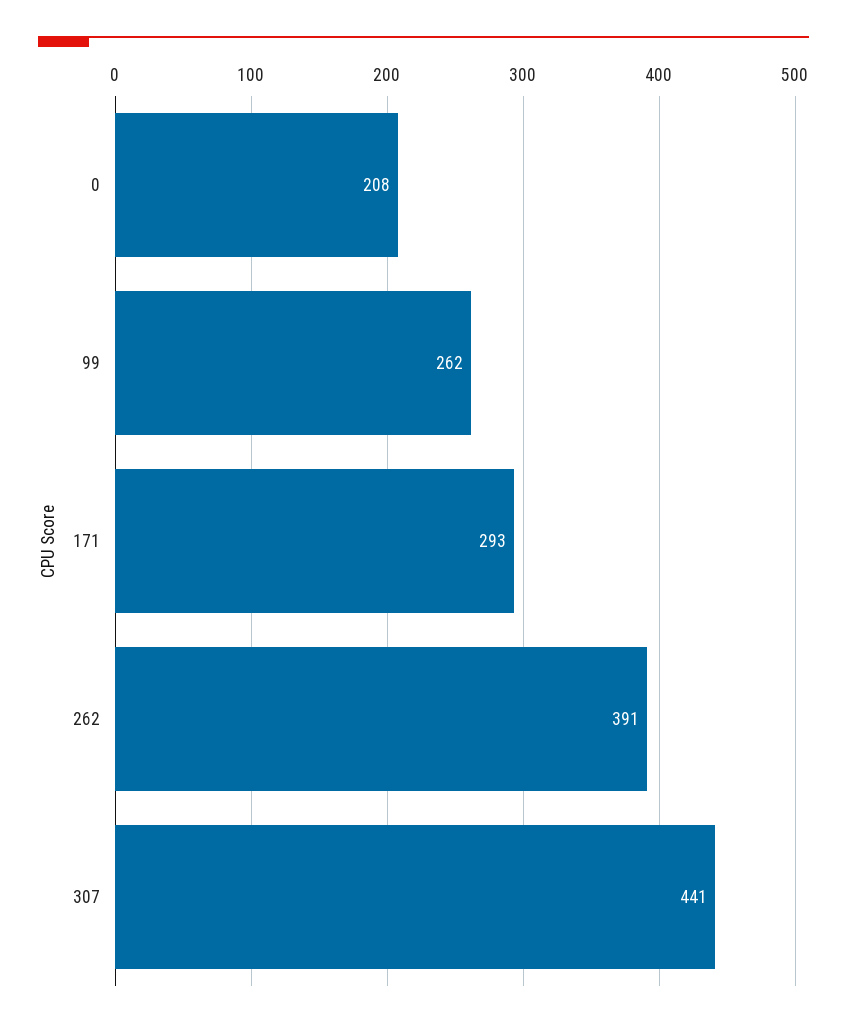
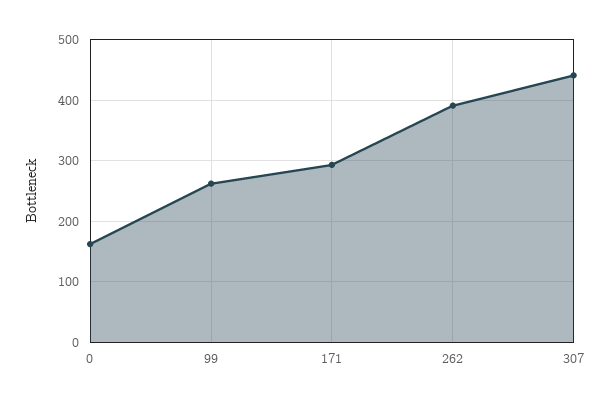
  {
-   "0": 208,
+   "0": 160,
    "99": 262,
    "171": 293,
    "262": 391,
    "307": 441
  }

